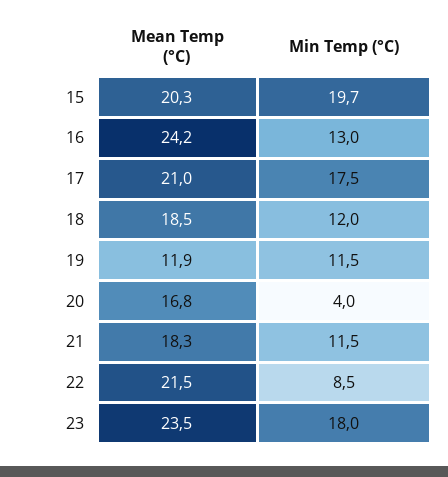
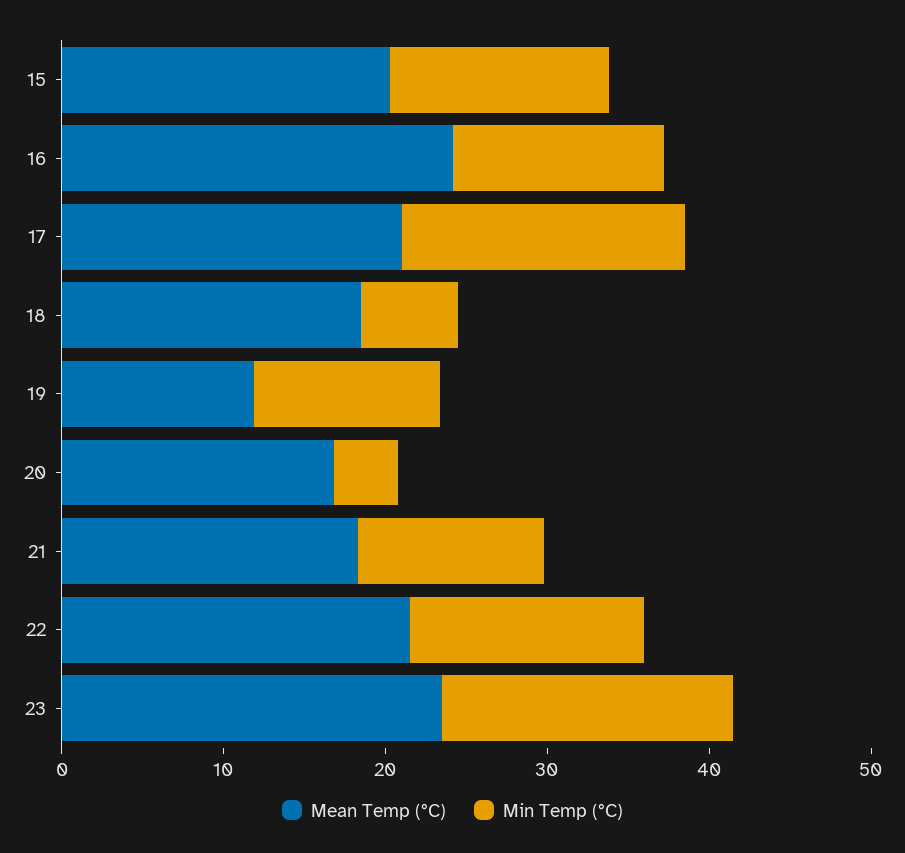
  {
    "Mean Temp (°C)": {
      "15": 20.3,
      "16": 24.2,
      "17": 21,
      "18": 18.5,
      "19": 11.9,
      "20": 16.8,
      "21": 18.3,
      "22": 21.5,
      "23": 23.5
    },
    "Min Temp (°C)": {
-     "15": 19.7,
+     "15": 14,
      "16": 13,
      "17": 17.5,
-     "18": 12,
+     "18": 6,
      "19": 11.5,
      "20": 4,
      "21": 11.5,
-     "22": 8.5,
+     "22": 14,
      "23": 18
    }
  }

